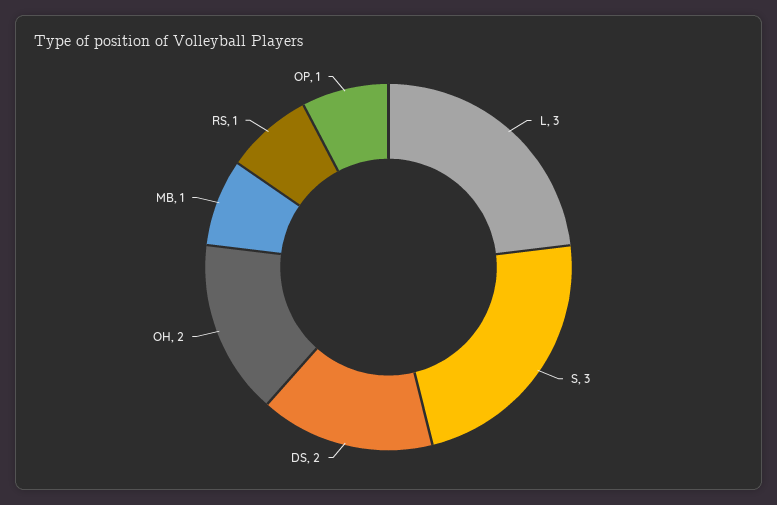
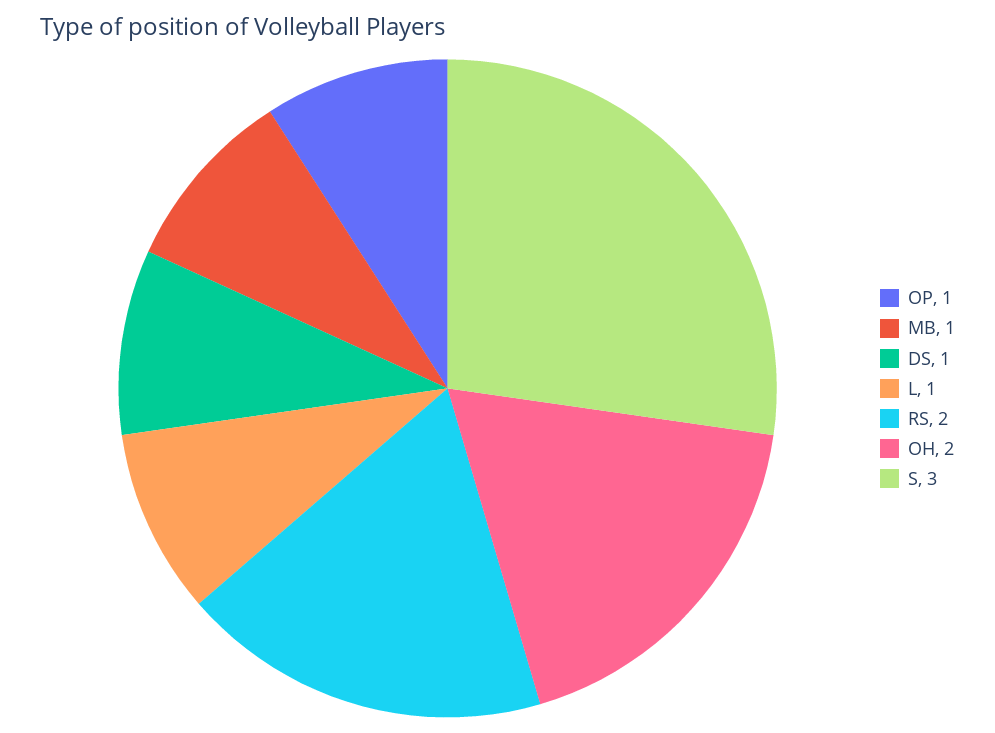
  {
-   "L": 3,
+   "L": 1,
    "S": 3,
-   "DS": 2,
+   "DS": 1,
    "OH": 2,
    "MB": 1,
-   "RS": 1,
+   "RS": 2,
    "OP": 1
  }

